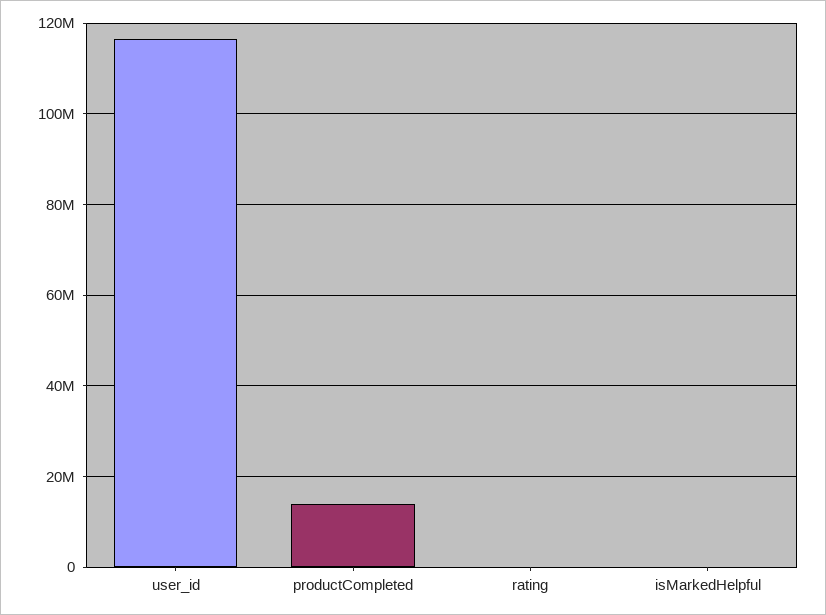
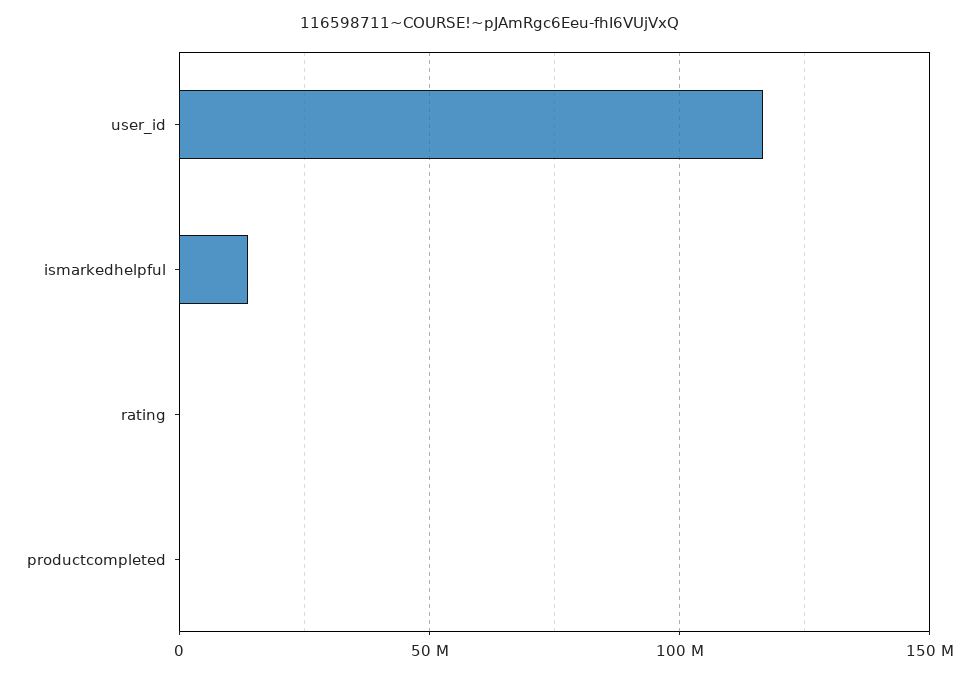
  {
    "user_id": 116000000,
-   "productCompleted": 14000000,
+   "productCompleted": 0,
    "rating": 0,
-   "isMarkedHelpful": 0
+   "isMarkedHelpful": 15000000
  }

